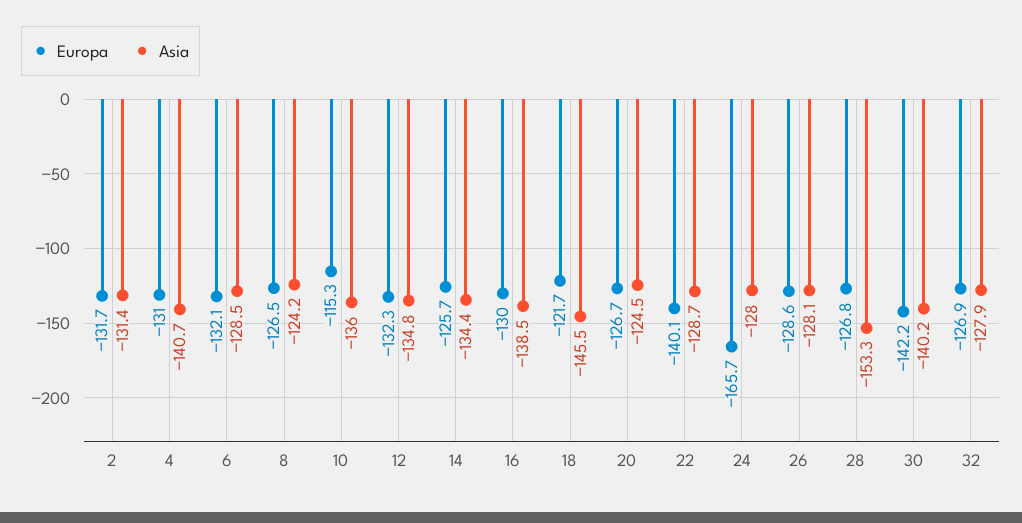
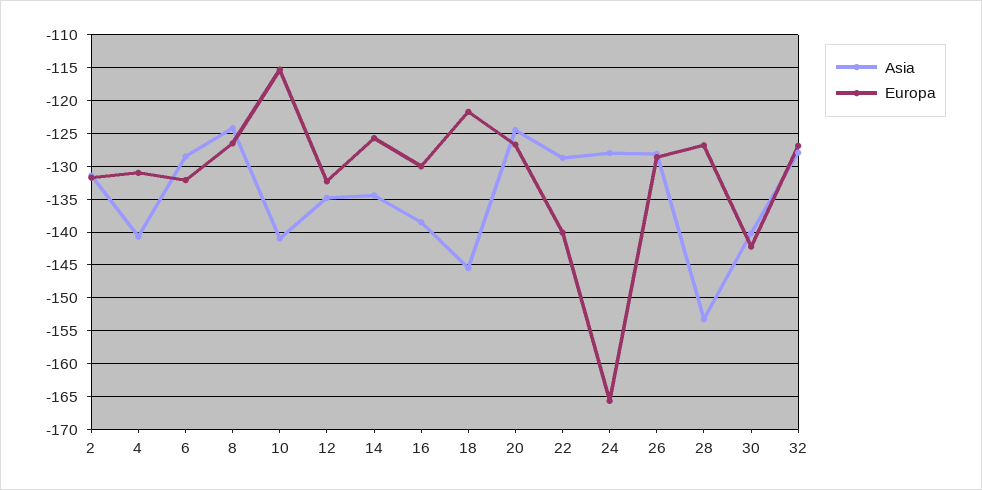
  {
    "Europa": {
      "2": -131.7,
      "4": -131,
      "6": -132.1,
      "8": -126.5,
      "10": -115.3,
      "12": -132.3,
      "14": -125.7,
      "16": -130,
      "18": -121.7,
      "20": -126.7,
      "22": -140.1,
      "24": -165.7,
      "26": -128.6,
      "28": -126.8,
      "30": -142.2,
      "32": -126.9
    },
    "Asia": {
      "2": -131.4,
      "4": -140.7,
      "6": -128.5,
      "8": -124.2,
-     "10": -136,
+     "10": -141,
      "12": -134.8,
      "14": -134.4,
      "16": -138.5,
      "18": -145.5,
      "20": -124.5,
      "22": -128.7,
      "24": -128,
      "26": -128.1,
      "28": -153.3,
      "30": -140.2,
      "32": -127.9
    }
  }

